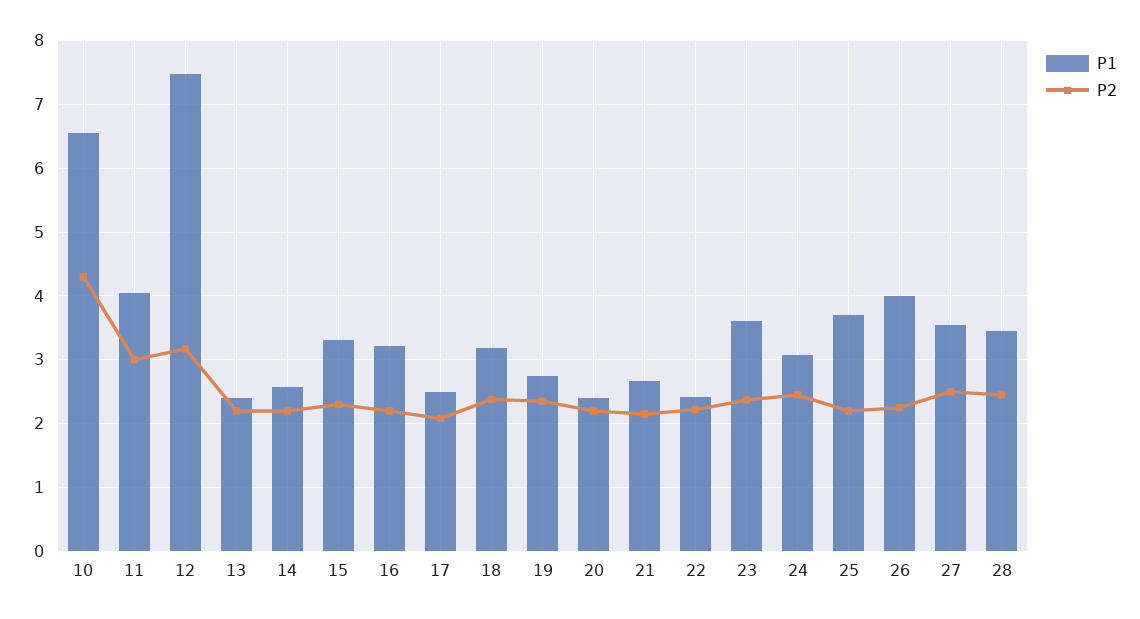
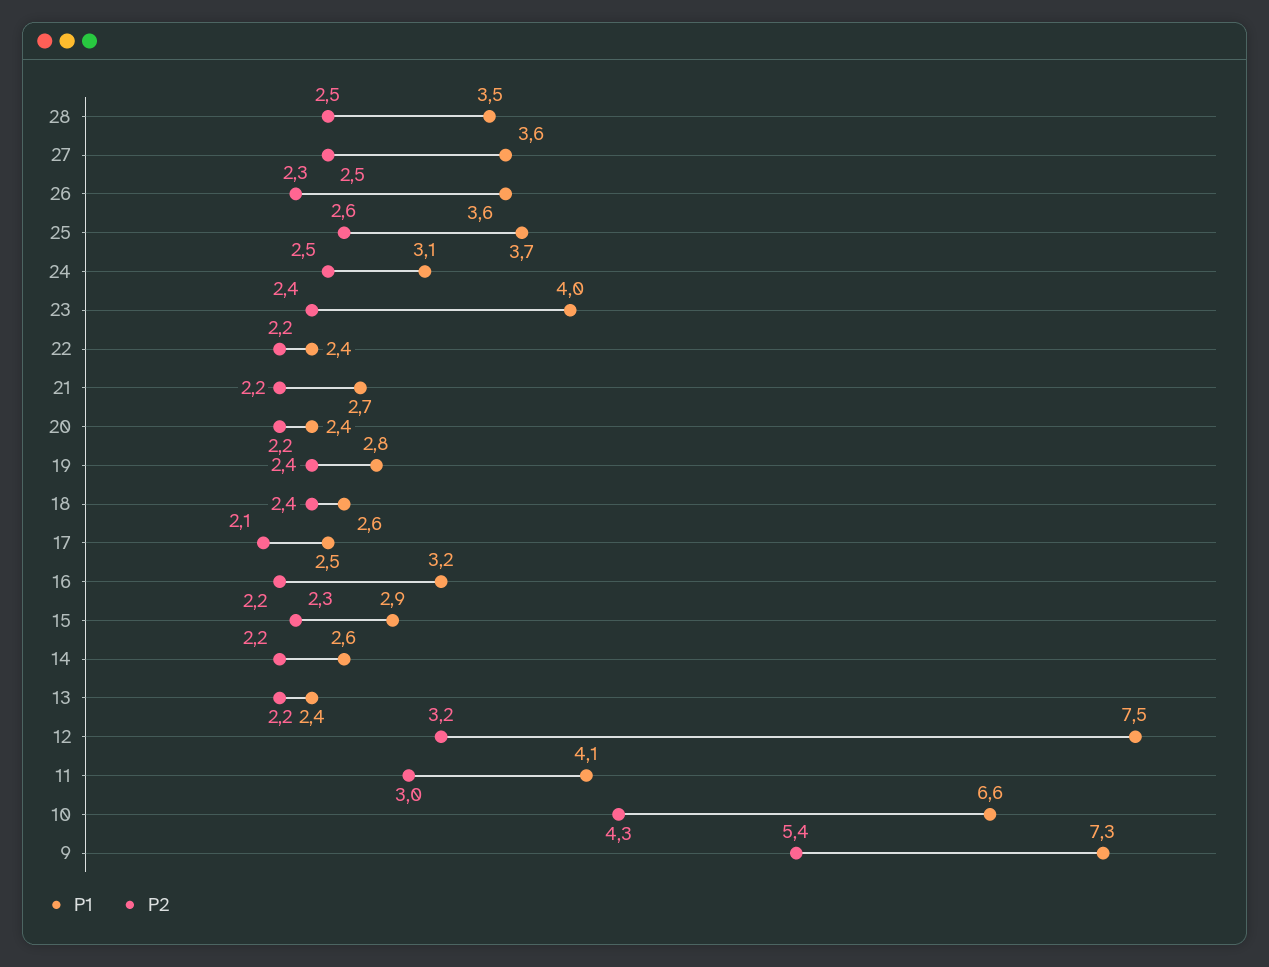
  {
    "P1": {
      "10": 6.6,
      "11": 4.1,
      "12": 7.5,
      "13": 2.4,
      "14": 2.6,
-     "15": 3.3,
+     "15": 2.9,
      "16": 3.2,
      "17": 2.5,
-     "18": 3.2,
+     "18": 2.6,
      "19": 2.8,
      "20": 2.4,
      "21": 2.7,
      "22": 2.4,
-     "23": 3.6,
+     "23": 4,
      "24": 3.1,
      "25": 3.7,
-     "26": 4,
+     "26": 3.6,
      "27": 3.6,
-     "28": 3.5
+     "28": 3.5,
+     "9": 7.3
    },
    "P2": {
      "10": 4.3,
      "11": 3,
      "12": 3.2,
      "13": 2.2,
      "14": 2.2,
      "15": 2.3,
      "16": 2.2,
      "17": 2.1,
      "18": 2.4,
      "19": 2.4,
      "20": 2.2,
      "21": 2.2,
      "22": 2.2,
      "23": 2.4,
      "24": 2.5,
-     "25": 2.2,
+     "25": 2.6,
      "26": 2.3,
      "27": 2.5,
-     "28": 2.5
+     "28": 2.5,
+     "9": 5.4
    }
  }

